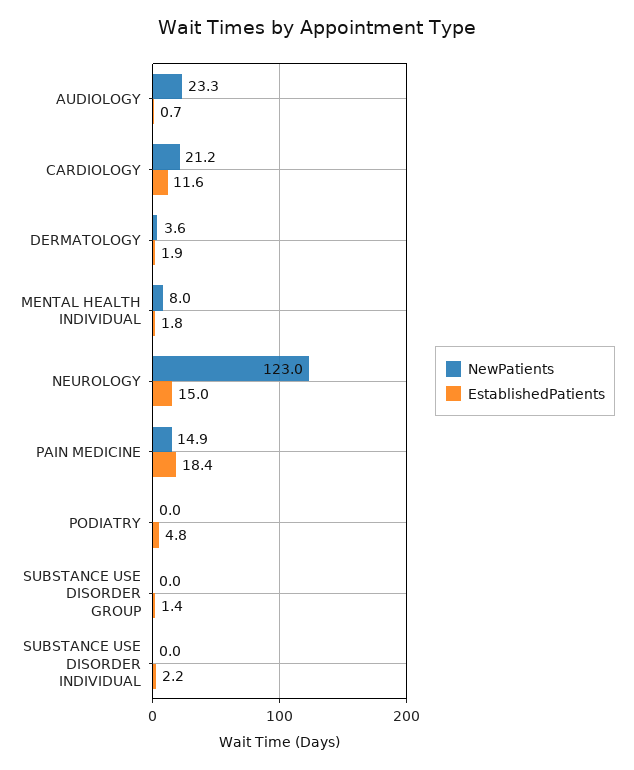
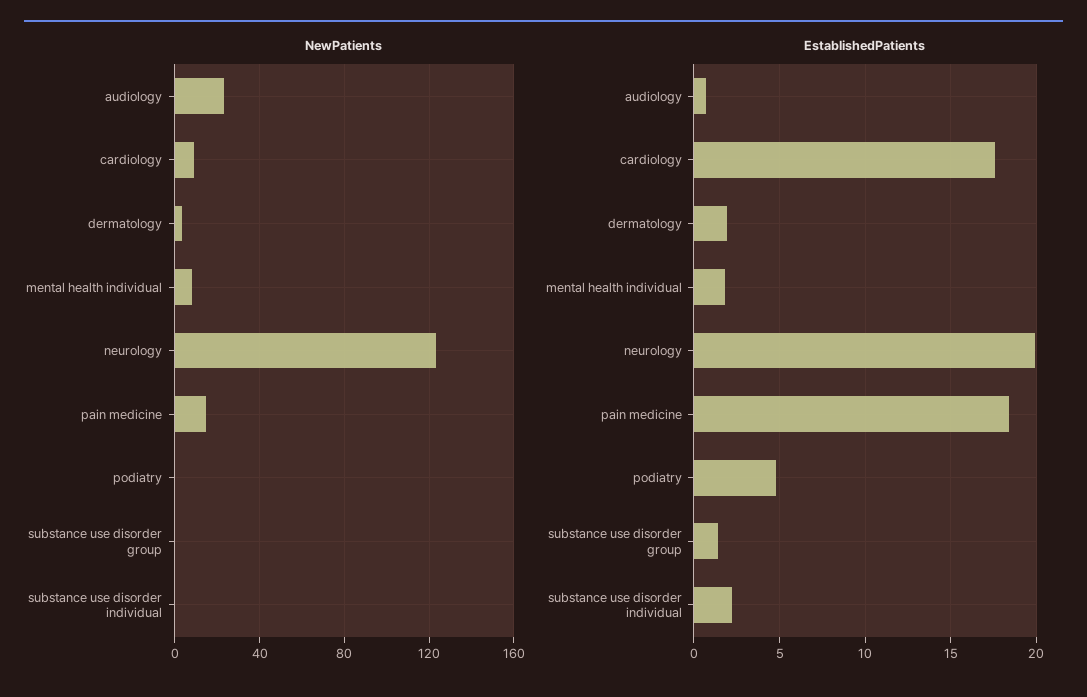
  {
    "NewPatients": {
      "AUDIOLOGY": 23.3,
-     "CARDIOLOGY": 21.2,
+     "CARDIOLOGY": 10,
      "DERMATOLOGY": 3.6,
      "MENTAL HEALTH INDIVIDUAL": 8,
      "NEUROLOGY": 123,
      "PAIN MEDICINE": 14.9,
      "PODIATRY": 0,
      "SUBSTANCE USE DISORDER GROUP": 0,
      "SUBSTANCE USE DISORDER INDIVIDUAL": 0
    },
    "EstablishedPatients": {
      "AUDIOLOGY": 0.7,
-     "CARDIOLOGY": 11.6,
+     "CARDIOLOGY": 17.5,
      "DERMATOLOGY": 1.9,
      "MENTAL HEALTH INDIVIDUAL": 1.8,
-     "NEUROLOGY": 15,
+     "NEUROLOGY": 20,
      "PAIN MEDICINE": 18.4,
      "PODIATRY": 4.8,
      "SUBSTANCE USE DISORDER GROUP": 1.4,
      "SUBSTANCE USE DISORDER INDIVIDUAL": 2.2
    }
  }

